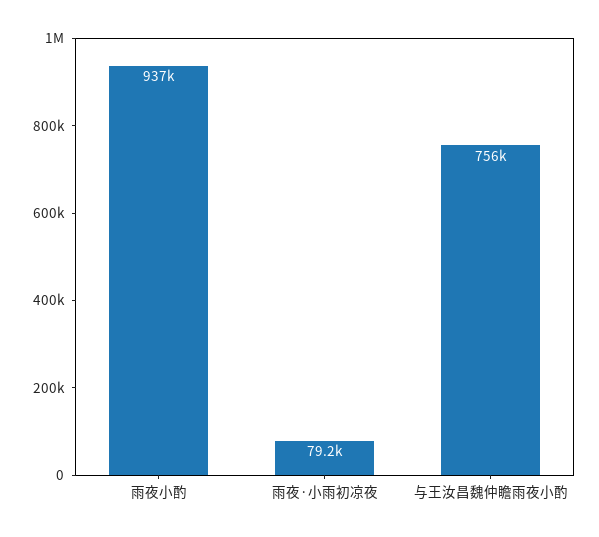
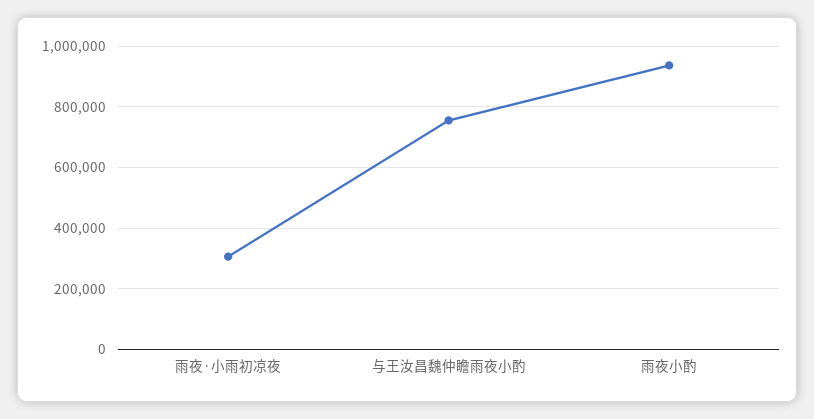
  {
    "雨夜小酌": 937000,
-   "雨夜·小雨初凉夜": 79200,
+   "雨夜·小雨初凉夜": 300000,
    "与王汝昌魏仲瞻雨夜小酌": 756000
  }

